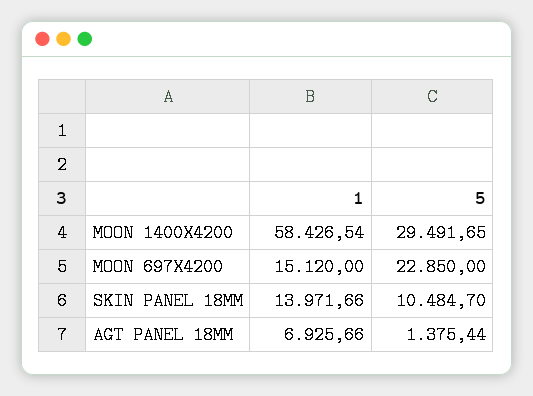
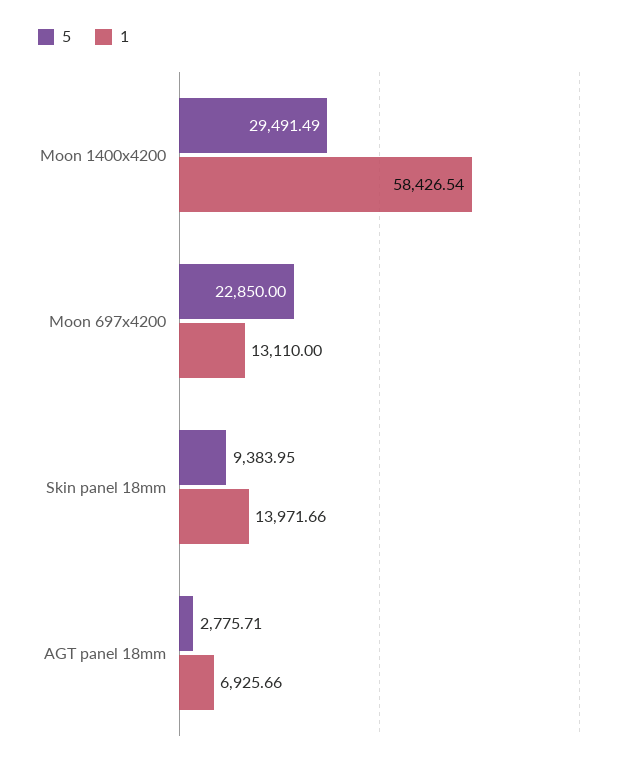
  {
    "1": {
      "MOON 1400X4200": 58426.54,
-     "MOON 697X4200": 15120,
+     "MOON 697X4200": 13110,
      "SKIN PANEL 18MM": 13971.66,
      "AGT PANEL 18MM": 6925.66
    },
    "5": {
-     "MOON 1400X4200": 29491.65,
+     "MOON 1400X4200": 29491.49,
      "MOON 697X4200": 22850,
-     "SKIN PANEL 18MM": 10484.7,
+     "SKIN PANEL 18MM": 9383.95,
-     "AGT PANEL 18MM": 1375.44
+     "AGT PANEL 18MM": 2775.71
    }
  }

